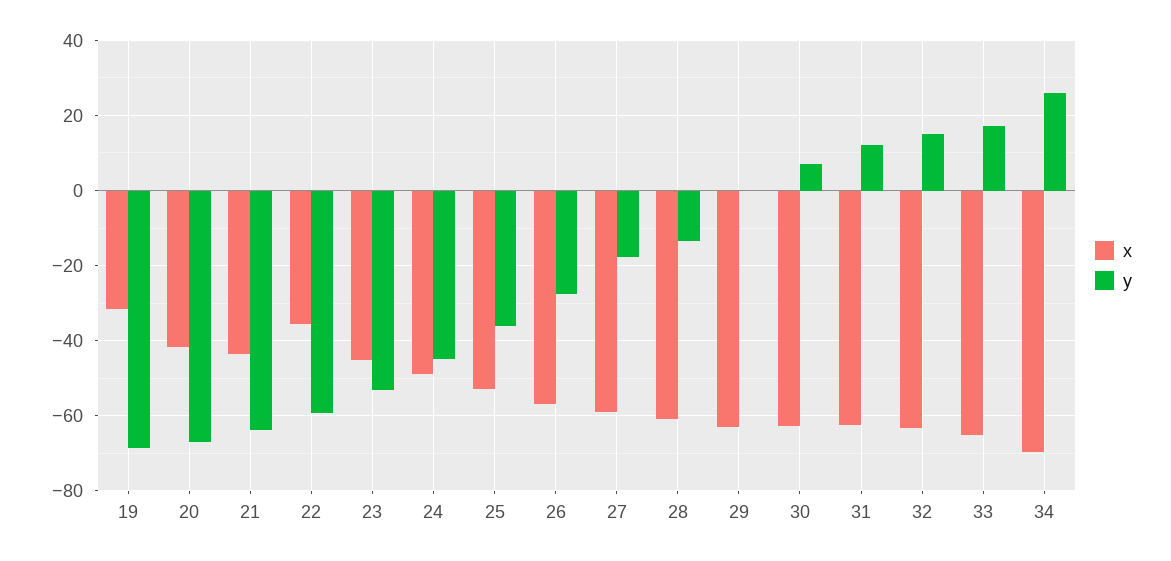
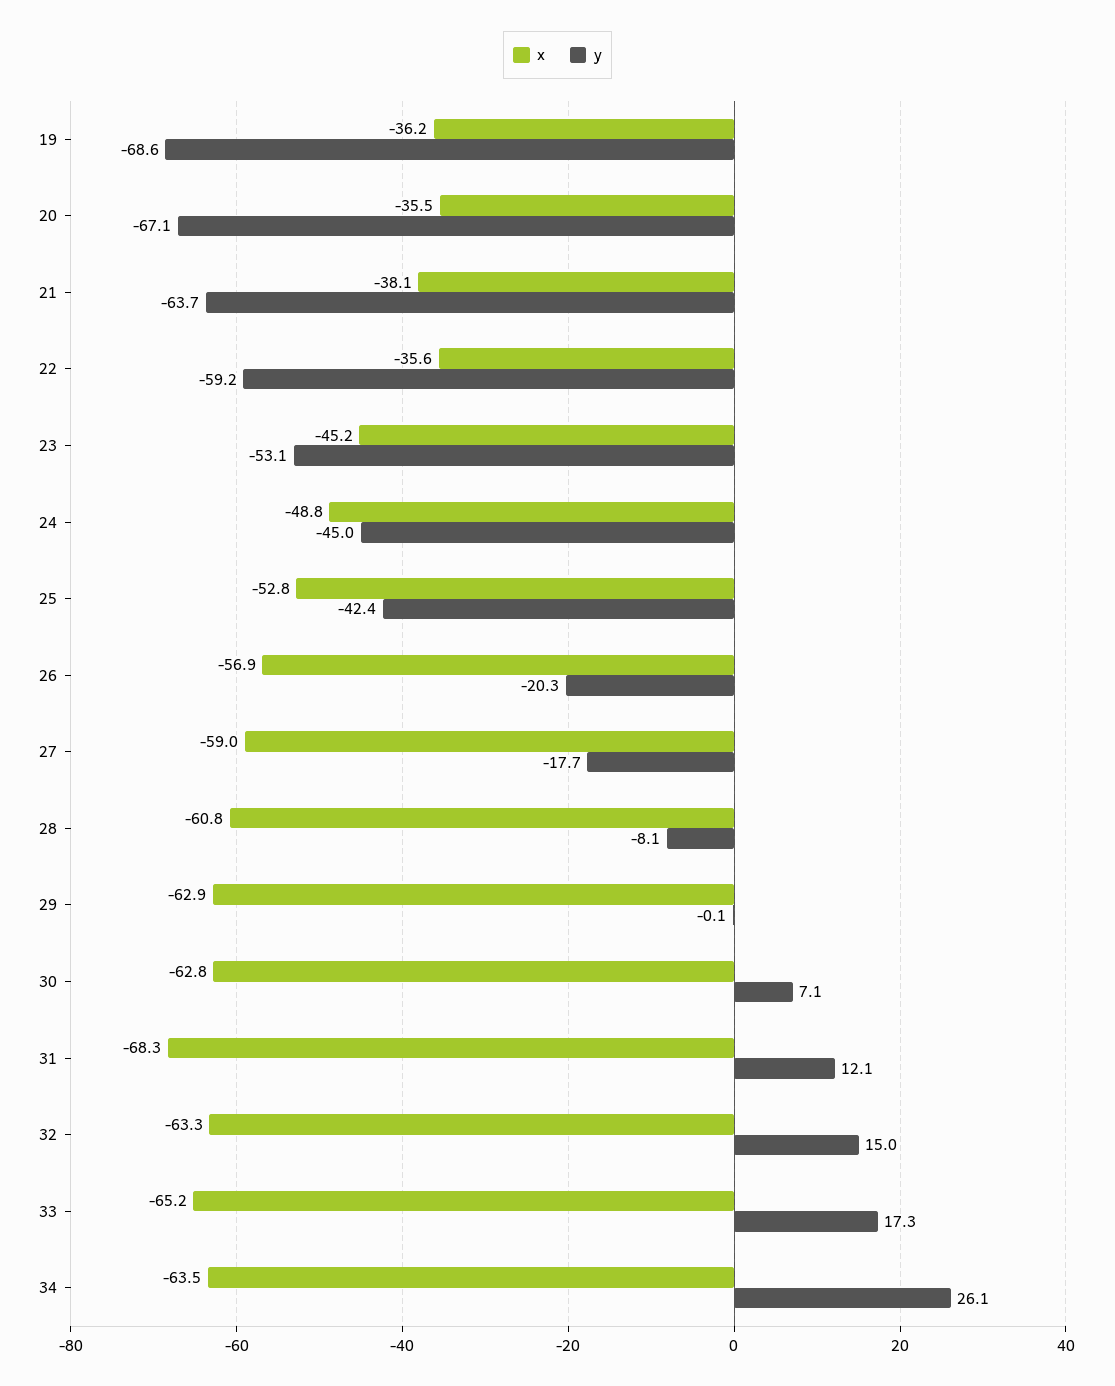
  {
    "x": {
-     "19": -32,
+     "19": -36.2,
-     "20": -42,
+     "20": -35.5,
-     "21": -44,
+     "21": -38.1,
      "22": -35.6,
      "23": -45.2,
      "24": -48.8,
      "25": -52.8,
      "26": -56.9,
      "27": -59,
      "28": -60.8,
      "29": -62.9,
      "30": -62.8,
-     "31": -62,
+     "31": -68.3,
      "32": -63.3,
      "33": -65.2,
-     "34": -70
+     "34": -63.5
    },
    "y": {
      "19": -68.6,
      "20": -67.1,
      "21": -63.7,
      "22": -59.2,
      "23": -53.1,
      "24": -45,
-     "25": -36,
+     "25": -42.4,
-     "26": -28,
+     "26": -20.3,
      "27": -17.7,
-     "28": -14,
+     "28": -8.1,
      "29": -0.1,
      "30": 7.1,
      "31": 12.1,
      "32": 15,
      "33": 17.3,
      "34": 26.1
    }
  }

